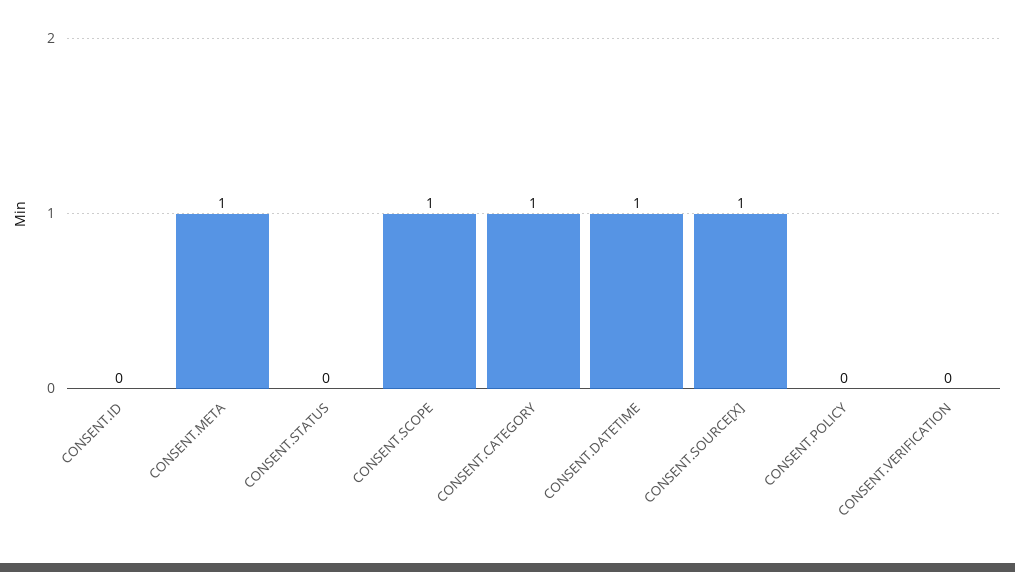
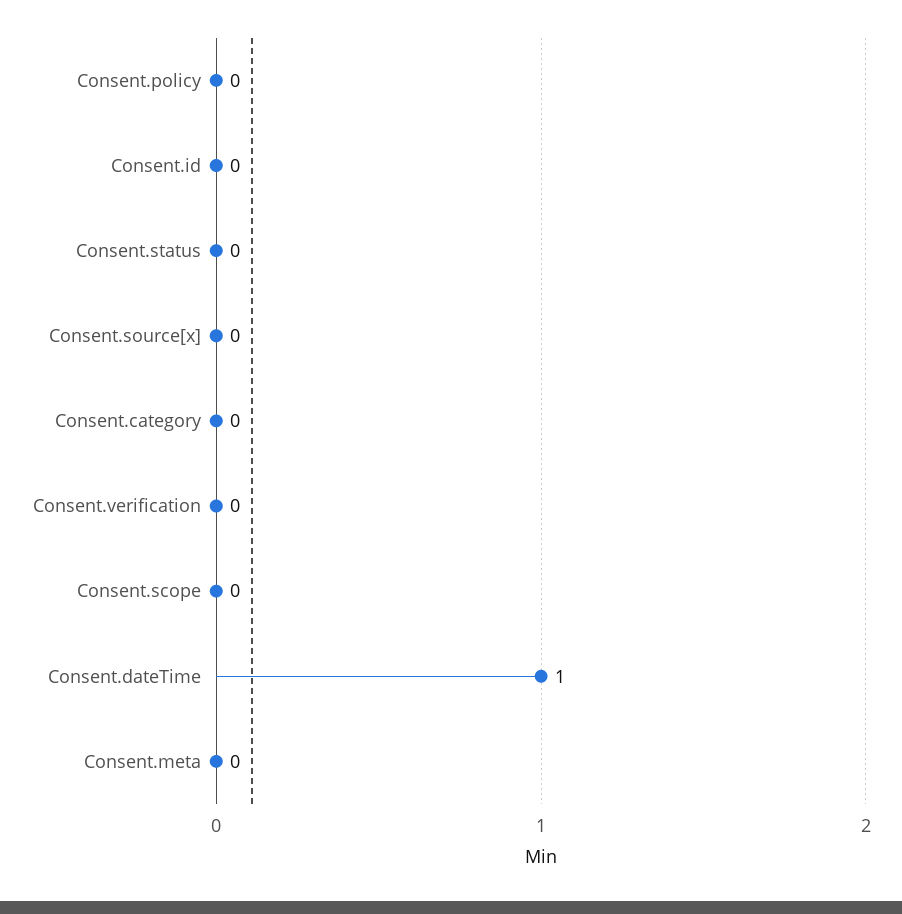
  {
    "CONSENT.ID": 0,
-   "CONSENT.META": 1,
+   "CONSENT.META": 0,
    "CONSENT.STATUS": 0,
-   "CONSENT.SCOPE": 1,
+   "CONSENT.SCOPE": 0,
-   "CONSENT.CATEGORY": 1,
+   "CONSENT.CATEGORY": 0,
    "CONSENT.DATETIME": 1,
-   "CONSENT.SOURCE[X]": 1,
+   "CONSENT.SOURCE[X]": 0,
    "CONSENT.POLICY": 0,
    "CONSENT.VERIFICATION": 0
  }

